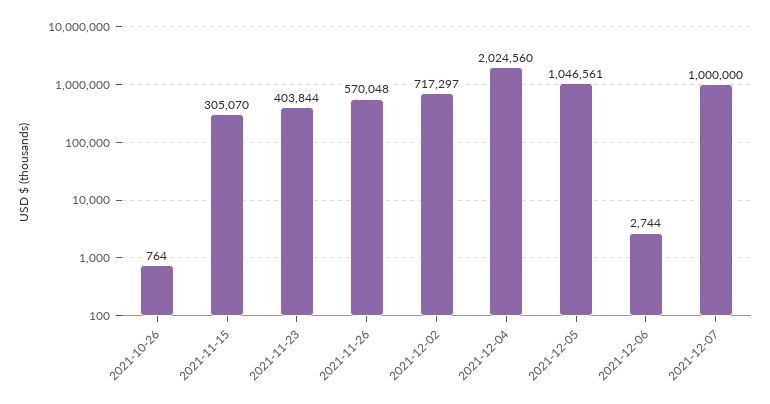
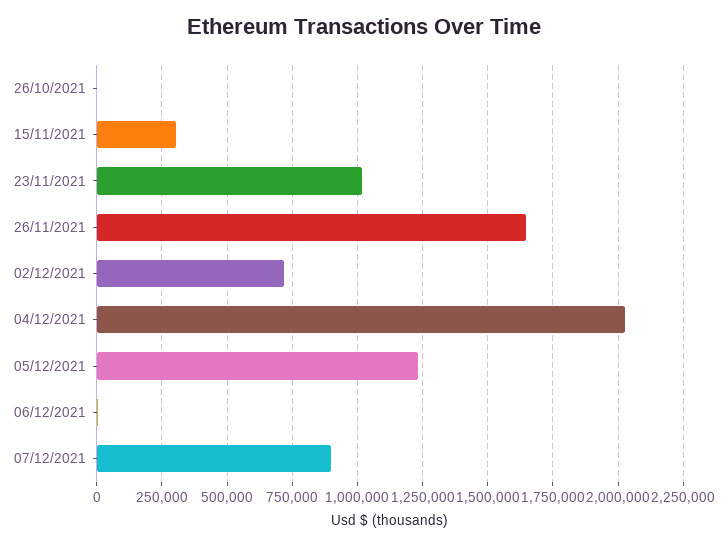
  {
    "2021-10-26": 764,
    "2021-11-15": 305070,
-   "2021-11-23": 403844,
+   "2021-11-23": 1025000,
-   "2021-11-26": 570048,
+   "2021-11-26": 1650000,
    "2021-12-02": 717297,
    "2021-12-04": 2024560,
-   "2021-12-05": 1046561,
+   "2021-12-05": 1225000,
    "2021-12-06": 2744,
-   "2021-12-07": 1000000
+   "2021-12-07": 900000
  }

